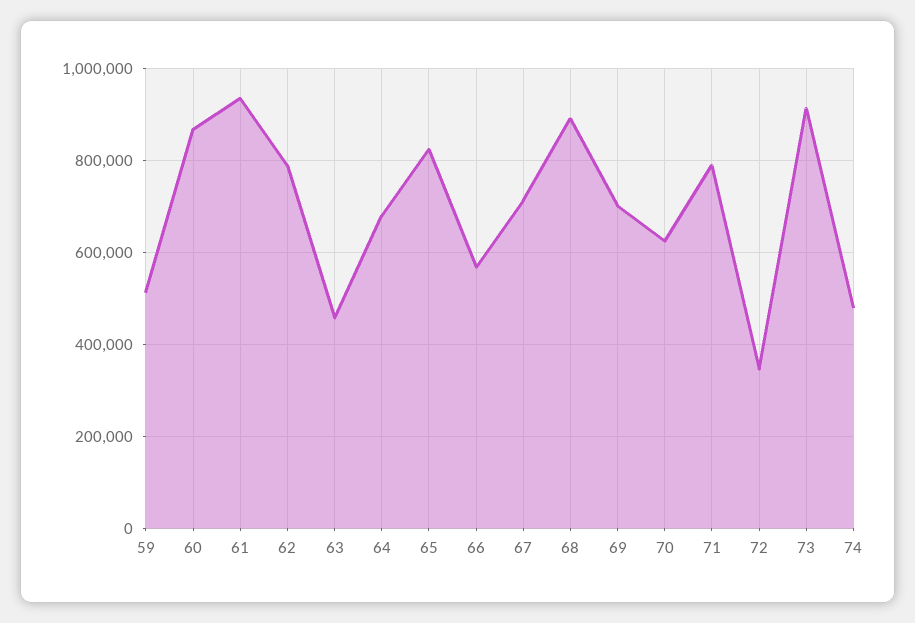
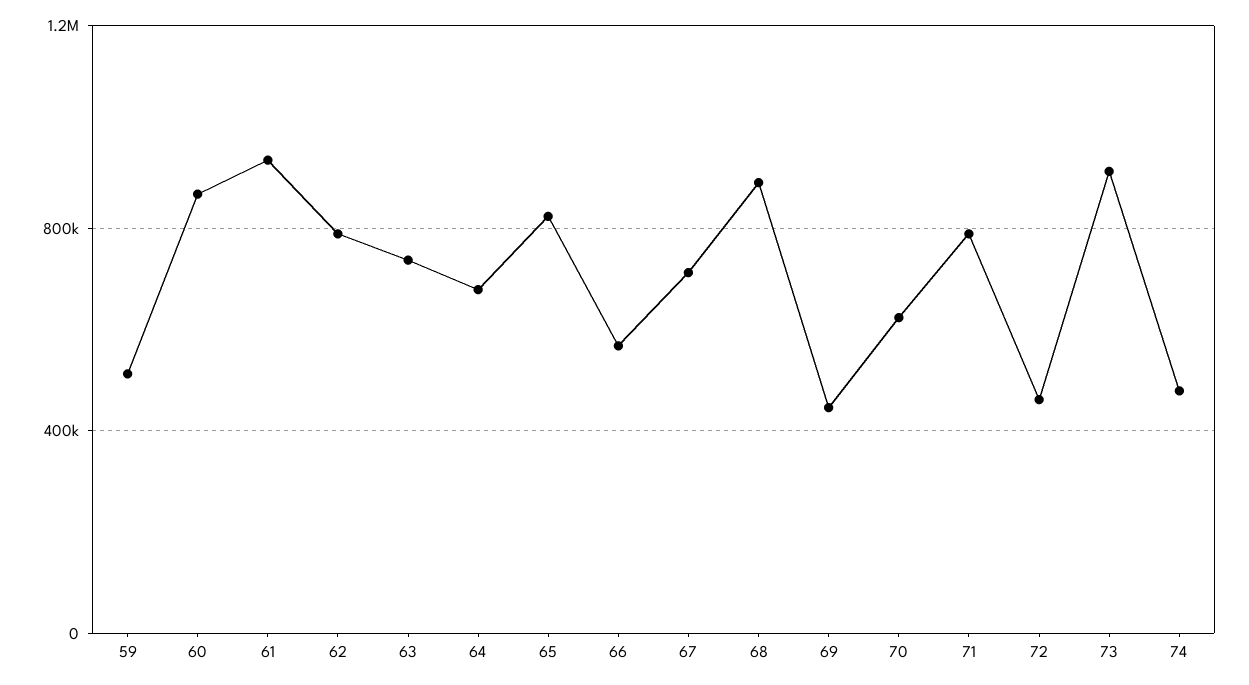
  {
    "59": 520000,
    "60": 860000,
    "61": 940000,
    "62": 780000,
-   "63": 460000,
+   "63": 750000,
    "64": 680000,
    "65": 820000,
    "66": 560000,
    "67": 720000,
    "68": 900000,
-   "69": 700000,
+   "69": 450000,
    "70": 620000,
    "71": 780000,
-   "72": 340000,
+   "72": 450000,
    "73": 920000,
    "74": 480000
  }

